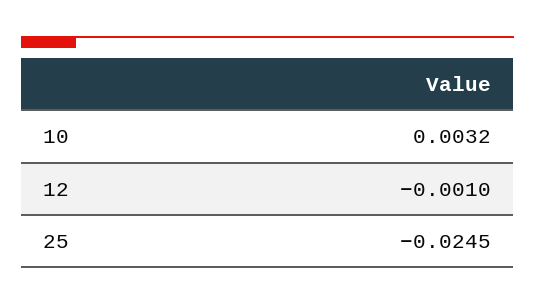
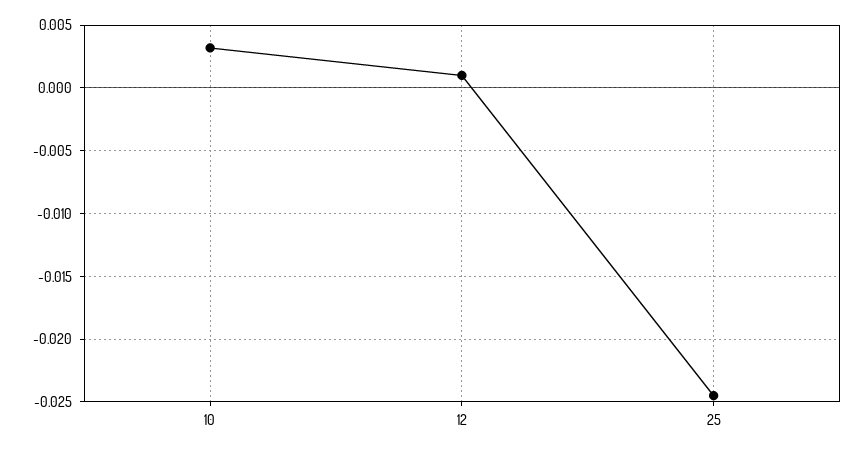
  {
    "10": 0.0032,
-   "12": -0.001,
+   "12": 0.001,
    "25": -0.0245
  }

